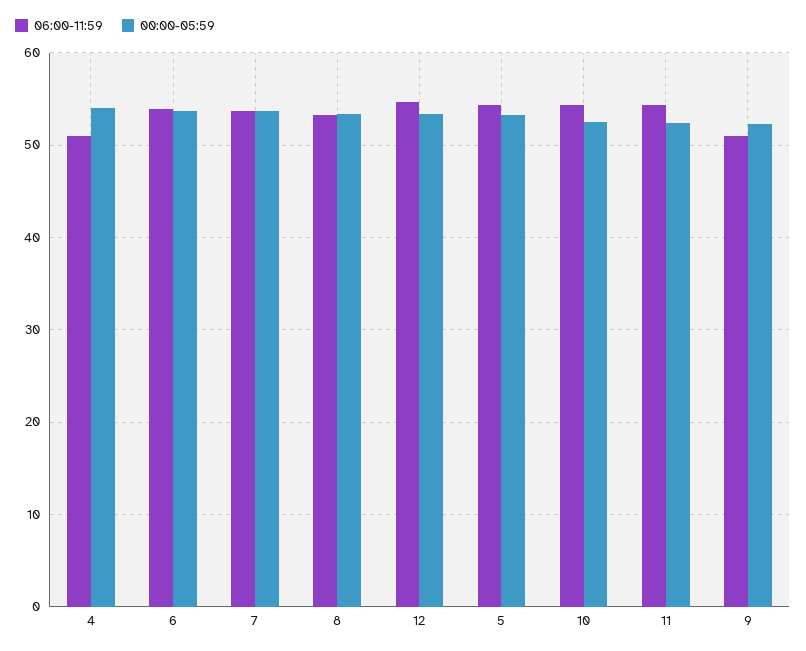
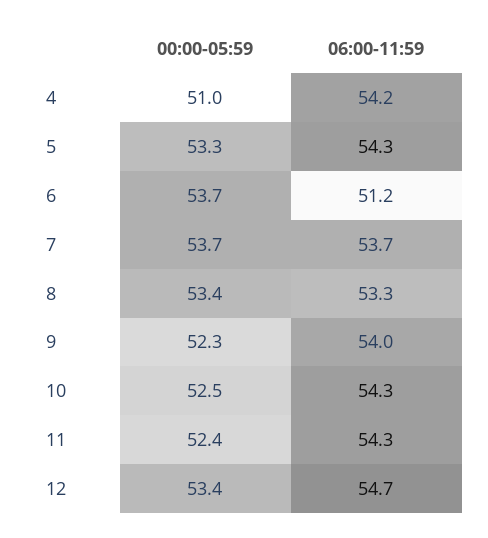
  {
    "06:00-11:59": {
-     "4": 51,
+     "4": 54.2,
-     "6": 54,
+     "6": 51.2,
      "7": 53.7,
      "8": 53.3,
      "12": 54.7,
      "5": 54.3,
      "10": 54.3,
      "11": 54.3,
-     "9": 51
+     "9": 54
    },
    "00:00-05:59": {
-     "4": 54,
+     "4": 51,
      "6": 53.7,
      "7": 53.7,
      "8": 53.4,
      "12": 53.4,
      "5": 53.3,
      "10": 52.5,
      "11": 52.4,
      "9": 52.3
    }
  }

